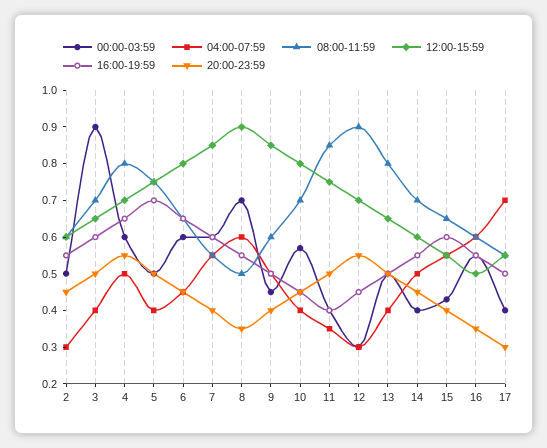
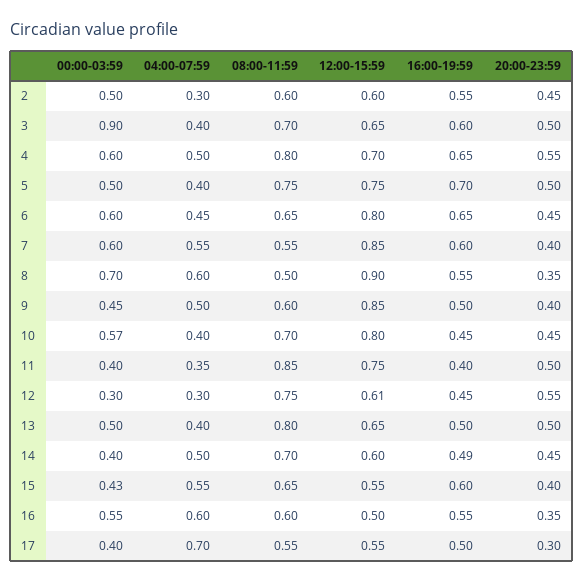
  {
    "00:00-03:59": {
      "2": 0.5,
      "3": 0.9,
      "4": 0.6,
      "5": 0.5,
      "6": 0.6,
      "7": 0.6,
      "8": 0.7,
      "9": 0.45,
      "10": 0.57,
      "11": 0.4,
      "12": 0.3,
      "13": 0.5,
      "14": 0.4,
      "15": 0.43,
      "16": 0.55,
      "17": 0.4
    },
    "04:00-07:59": {
      "2": 0.3,
      "3": 0.4,
      "4": 0.5,
      "5": 0.4,
      "6": 0.45,
      "7": 0.55,
      "8": 0.6,
      "9": 0.5,
      "10": 0.4,
      "11": 0.35,
      "12": 0.3,
      "13": 0.4,
      "14": 0.5,
      "15": 0.55,
      "16": 0.6,
      "17": 0.7
    },
    "08:00-11:59": {
      "2": 0.6,
      "3": 0.7,
      "4": 0.8,
      "5": 0.75,
      "6": 0.65,
      "7": 0.55,
      "8": 0.5,
      "9": 0.6,
      "10": 0.7,
      "11": 0.85,
-     "12": 0.9,
+     "12": 0.75,
      "13": 0.8,
      "14": 0.7,
      "15": 0.65,
      "16": 0.6,
      "17": 0.55
    },
    "12:00-15:59": {
      "2": 0.6,
      "3": 0.65,
      "4": 0.7,
      "5": 0.75,
      "6": 0.8,
      "7": 0.85,
      "8": 0.9,
      "9": 0.85,
      "10": 0.8,
      "11": 0.75,
-     "12": 0.7,
+     "12": 0.61,
      "13": 0.65,
      "14": 0.6,
      "15": 0.55,
      "16": 0.5,
      "17": 0.55
    },
    "16:00-19:59": {
      "2": 0.55,
      "3": 0.6,
      "4": 0.65,
      "5": 0.7,
      "6": 0.65,
      "7": 0.6,
      "8": 0.55,
      "9": 0.5,
      "10": 0.45,
      "11": 0.4,
      "12": 0.45,
      "13": 0.5,
-     "14": 0.55,
+     "14": 0.49,
      "15": 0.6,
      "16": 0.55,
      "17": 0.5
    },
    "20:00-23:59": {
      "2": 0.45,
      "3": 0.5,
      "4": 0.55,
      "5": 0.5,
      "6": 0.45,
      "7": 0.4,
      "8": 0.35,
      "9": 0.4,
      "10": 0.45,
      "11": 0.5,
      "12": 0.55,
      "13": 0.5,
      "14": 0.45,
      "15": 0.4,
      "16": 0.35,
      "17": 0.3
    }
  }

